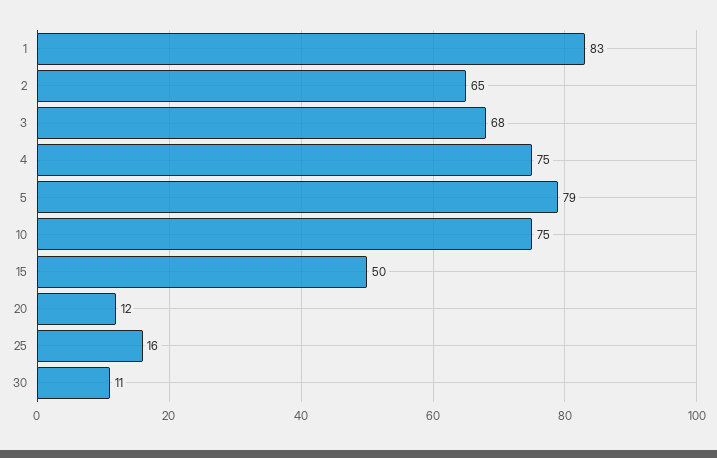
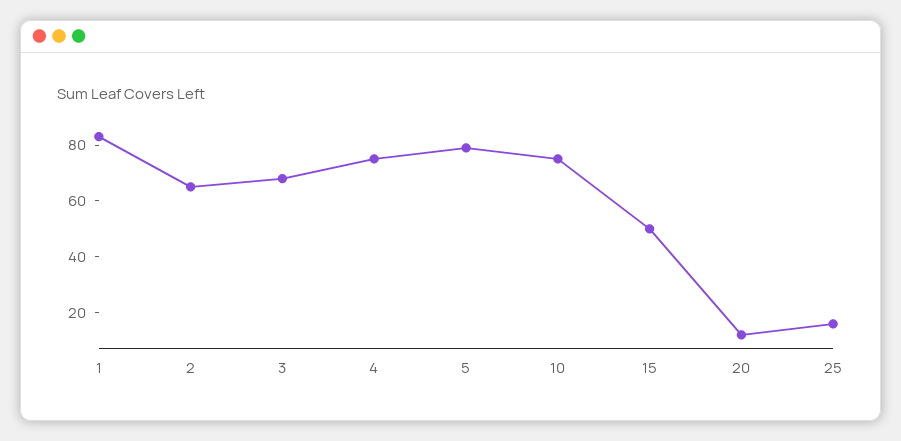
  {
    "1": 83,
    "2": 65,
    "3": 68,
    "4": 75,
    "5": 79,
    "10": 75,
    "15": 50,
    "20": 12,
-   "25": 16,
+   "25": 16
-   "30": 11
  }

